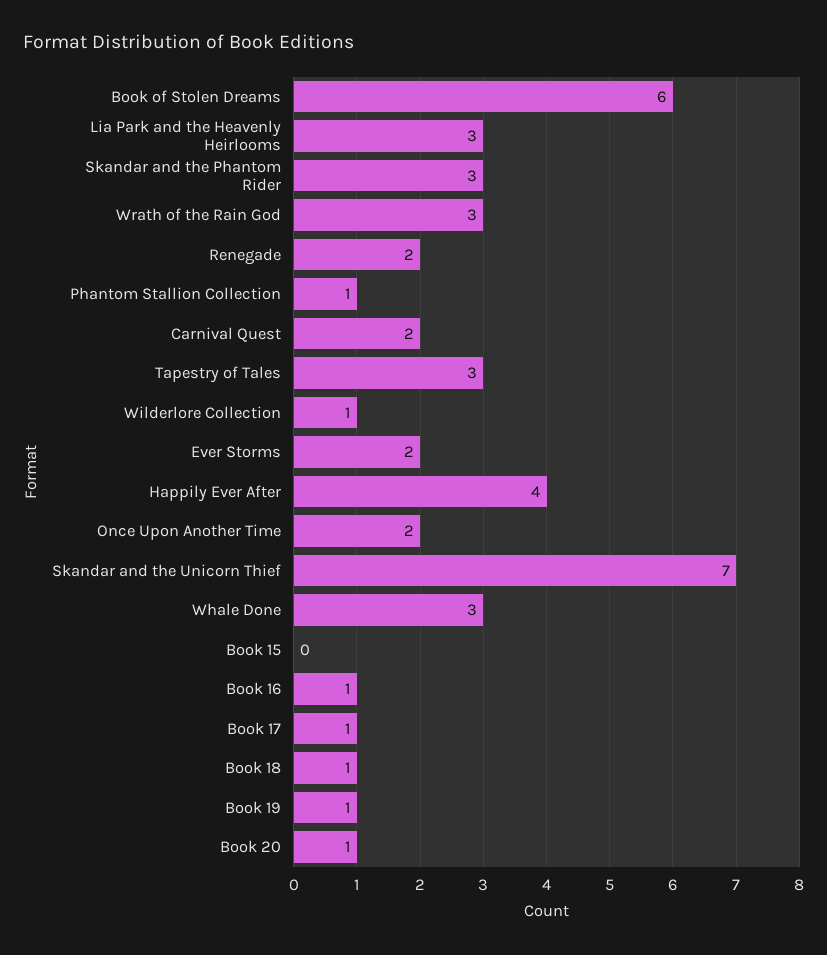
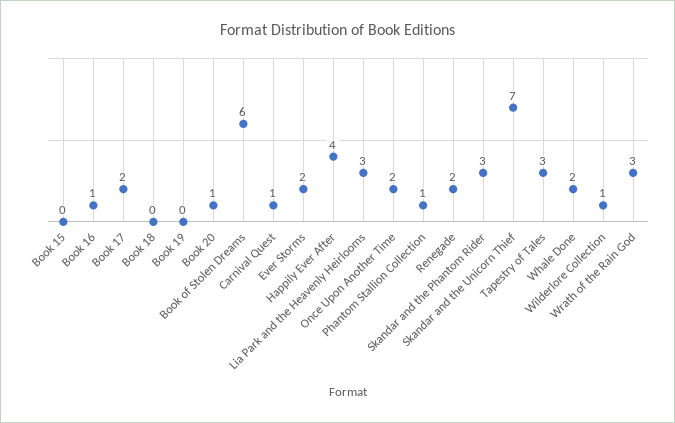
  {
    "Book of Stolen Dreams": 6,
    "Lia Park and the Heavenly Heirlooms": 3,
    "Skandar and the Phantom Rider": 3,
    "Wrath of the Rain God": 3,
    "Renegade": 2,
    "Phantom Stallion Collection": 1,
-   "Carnival Quest": 2,
+   "Carnival Quest": 1,
    "Tapestry of Tales": 3,
    "Wilderlore Collection": 1,
    "Ever Storms": 2,
    "Happily Ever After": 4,
    "Once Upon Another Time": 2,
    "Skandar and the Unicorn Thief": 7,
-   "Whale Done": 3,
+   "Whale Done": 2,
    "Book 15": 0,
    "Book 16": 1,
-   "Book 17": 1,
+   "Book 17": 2,
-   "Book 18": 1,
+   "Book 18": 0,
-   "Book 19": 1,
+   "Book 19": 0,
    "Book 20": 1
  }

